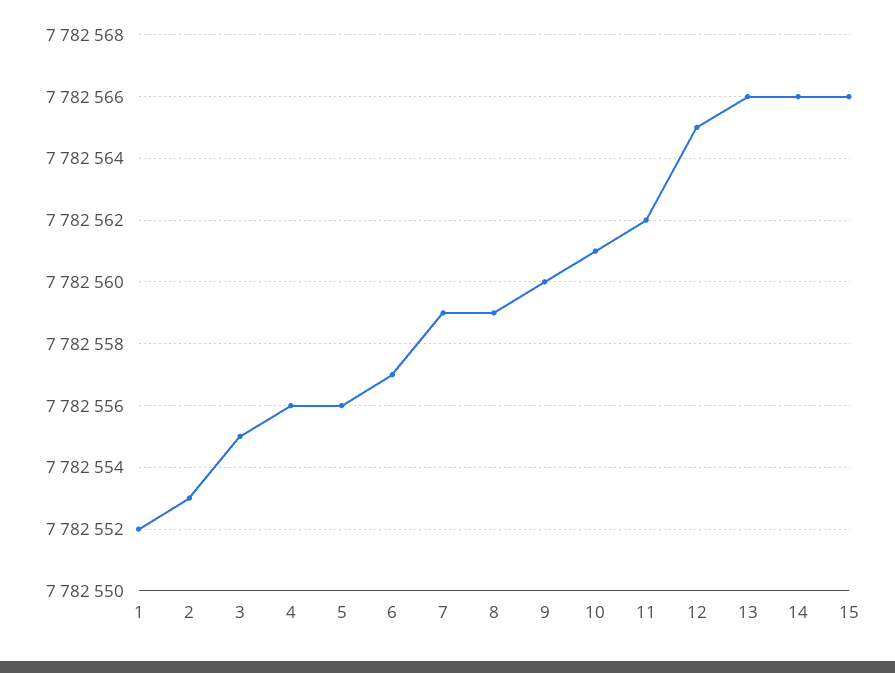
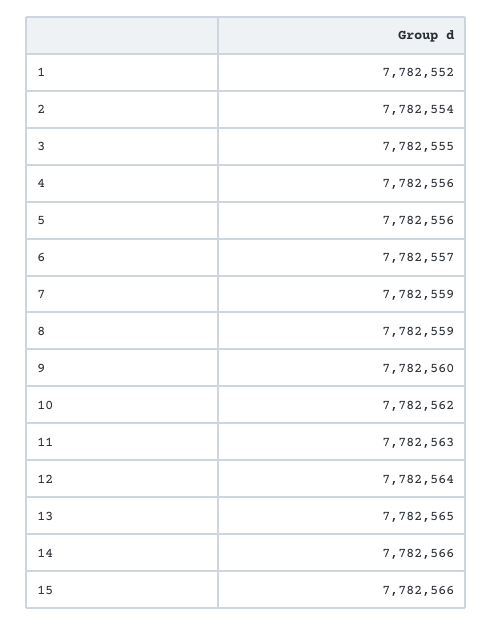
  {
    "1": 7782552,
-   "2": 7782553,
+   "2": 7782554,
    "3": 7782555,
    "4": 7782556,
    "5": 7782556,
    "6": 7782557,
    "7": 7782559,
    "8": 7782559,
    "9": 7782560,
-   "10": 7782561,
+   "10": 7782562,
-   "11": 7782562,
+   "11": 7782563,
-   "12": 7782565,
+   "12": 7782564,
-   "13": 7782566,
+   "13": 7782565,
    "14": 7782566,
    "15": 7782566
  }

